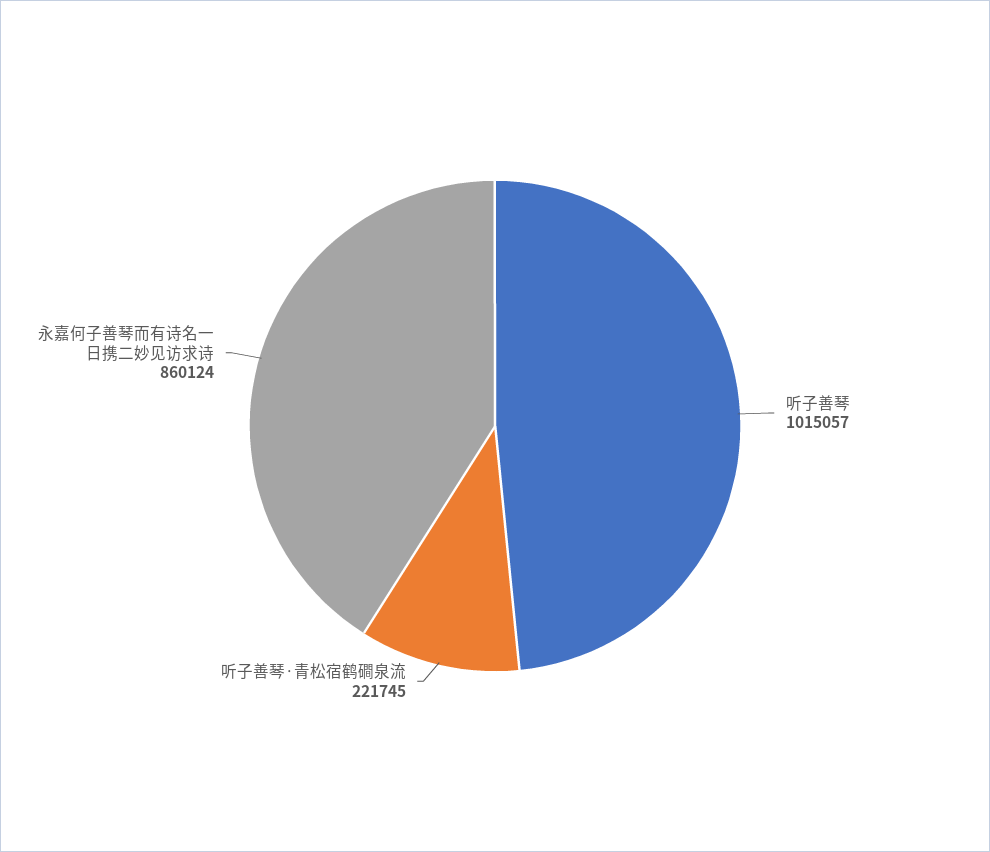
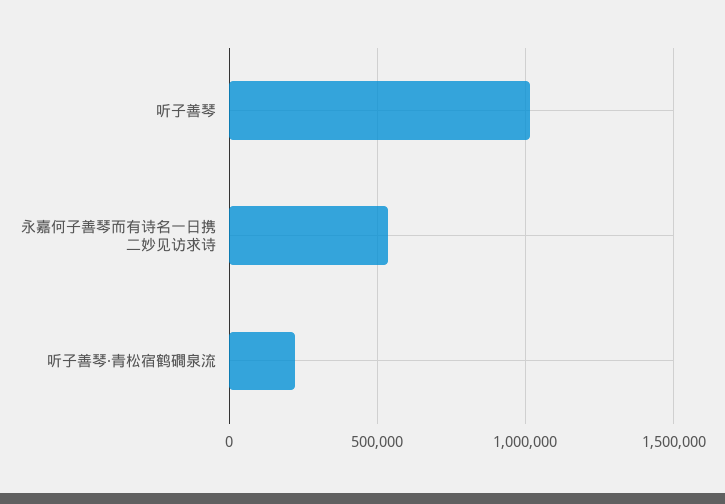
  {
    "听子善琴": 1015057,
    "听子善琴·青松宿鹤磵泉流": 221745,
-   "永嘉何子善琴而有诗名一日携二妙见访求诗": 860124
+   "永嘉何子善琴而有诗名一日携二妙见访求诗": 550000
  }

